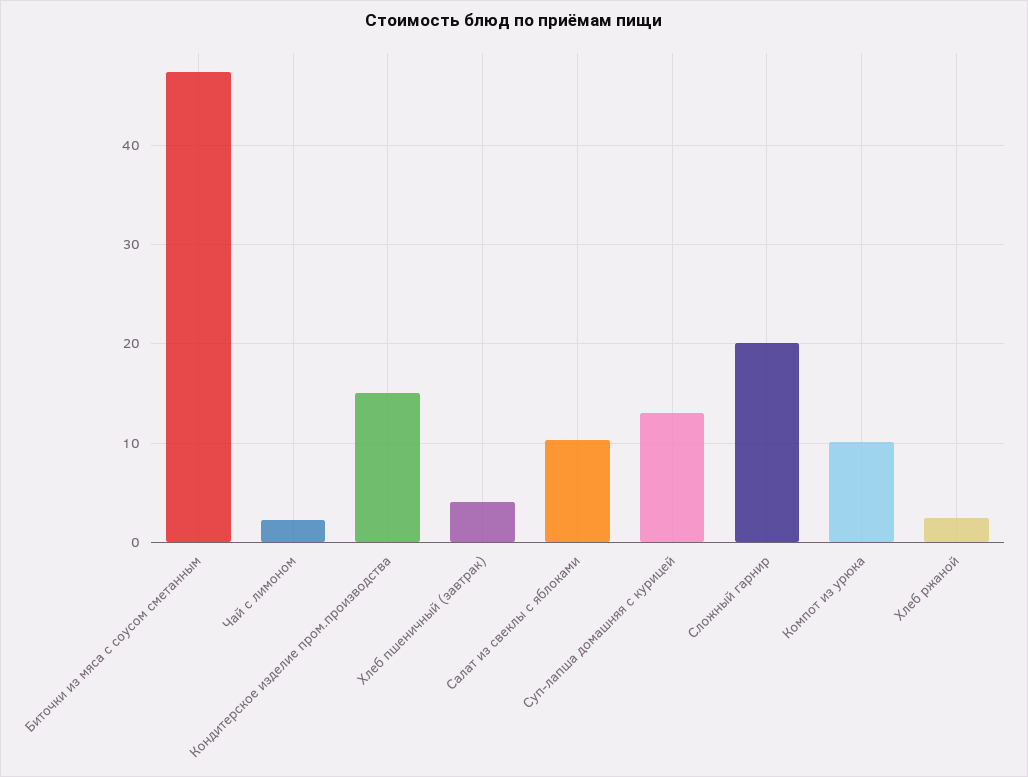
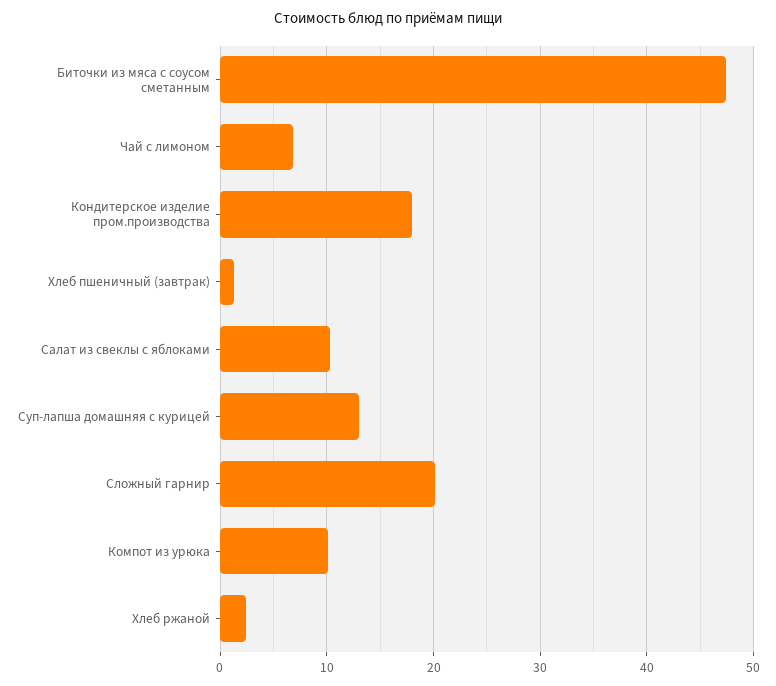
  {
    "Биточки из мяса с соусом сметанным": 47,
-   "Чай с лимоном": 2,
+   "Чай с лимоном": 7,
-   "Кондитерское изделие пром.производства": 15,
+   "Кондитерское изделие пром.производства": 18,
-   "Хлеб пшеничный (завтрак)": 4,
+   "Хлеб пшеничный (завтрак)": 1,
    "Салат из свеклы с яблоками": 10,
    "Суп-лапша домашняя с курицей": 13,
    "Сложный гарнир": 20,
    "Компот из урюка": 10,
    "Хлеб ржаной": 2
  }

